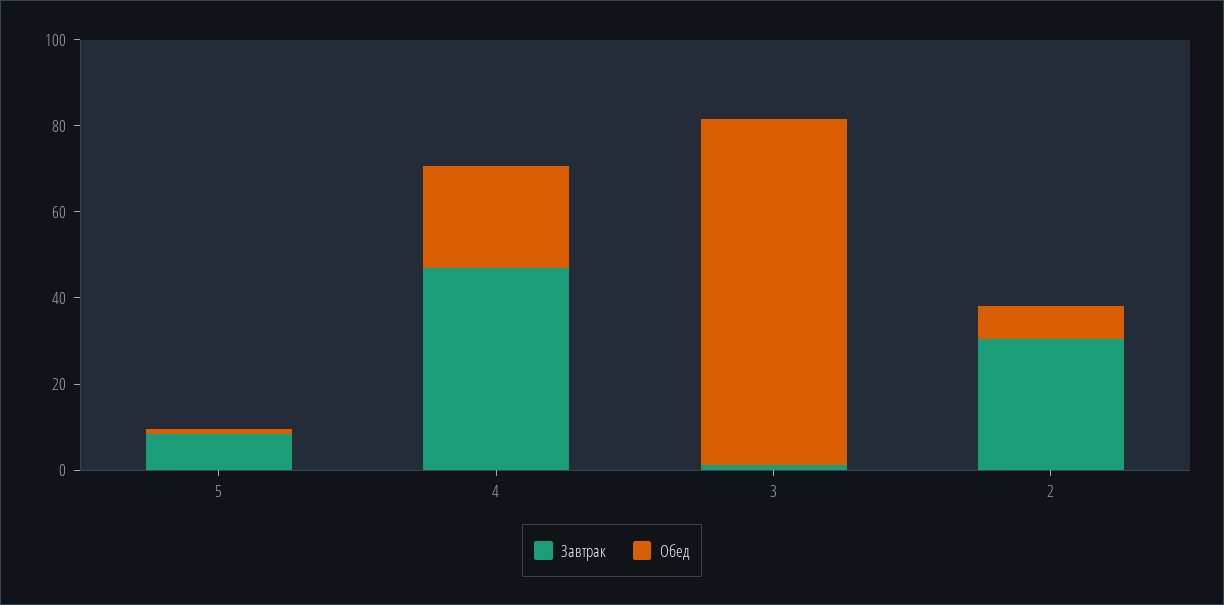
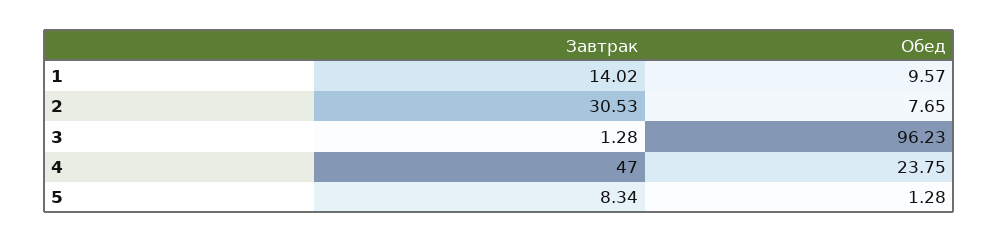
  {
    "Завтрак": {
      "5": 8.34,
      "4": 47,
      "3": 1.28,
-     "2": 30.53
+     "2": 30.53,
+     "1": 14.02
    },
    "Обед": {
      "5": 1.28,
      "4": 23.75,
-     "3": 80,
+     "3": 96.23,
-     "2": 7.65
+     "2": 7.65,
+     "1": 9.57
    }
  }

